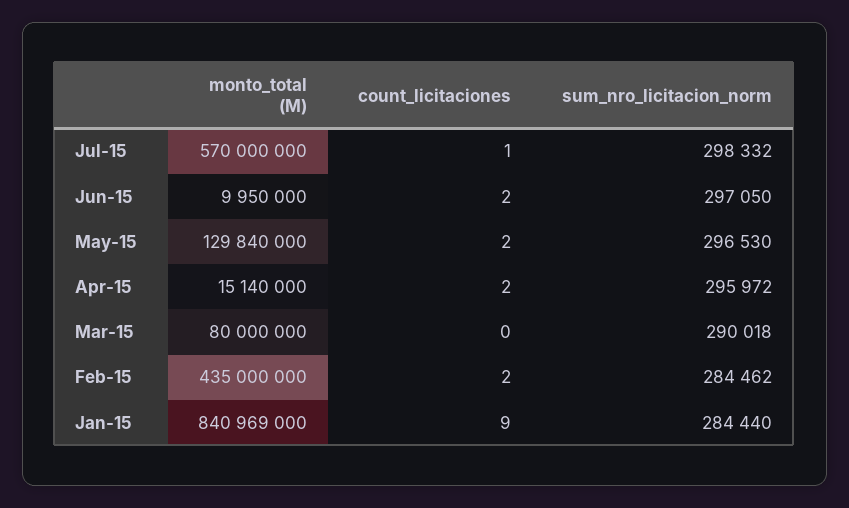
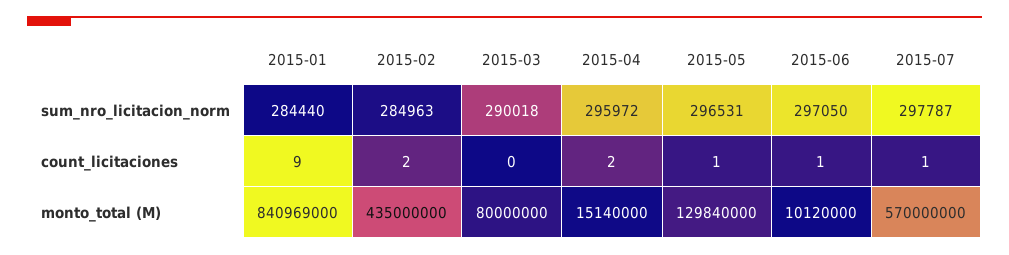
  {
    "monto_total (M)": {
      "Jul-15": 570000000,
-     "Jun-15": 9950000,
+     "Jun-15": 10120000,
      "May-15": 129840000,
      "Apr-15": 15140000,
      "Mar-15": 80000000,
      "Feb-15": 435000000,
      "Jan-15": 840969000
    },
    "count_licitaciones": {
      "Jul-15": 1,
-     "Jun-15": 2,
+     "Jun-15": 1,
-     "May-15": 2,
+     "May-15": 1,
      "Apr-15": 2,
      "Mar-15": 0,
      "Feb-15": 2,
      "Jan-15": 9
    },
    "sum_nro_licitacion_norm": {
-     "Jul-15": 298332,
+     "Jul-15": 297787,
      "Jun-15": 297050,
-     "May-15": 296530,
+     "May-15": 296531,
      "Apr-15": 295972,
      "Mar-15": 290018,
-     "Feb-15": 284462,
+     "Feb-15": 284963,
      "Jan-15": 284440
    }
  }

